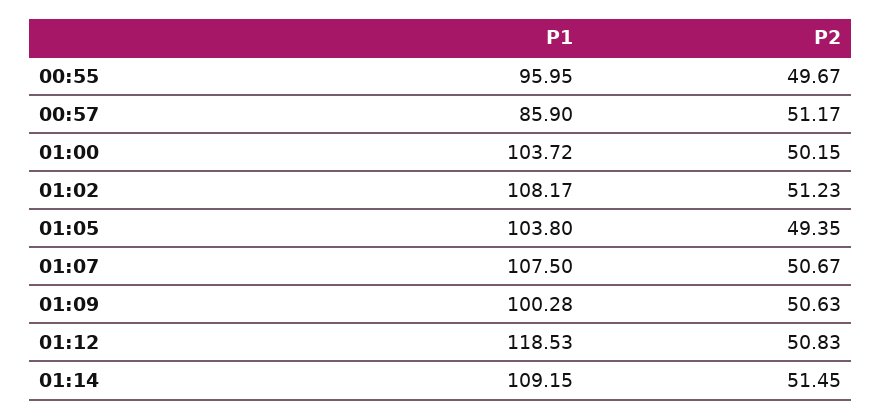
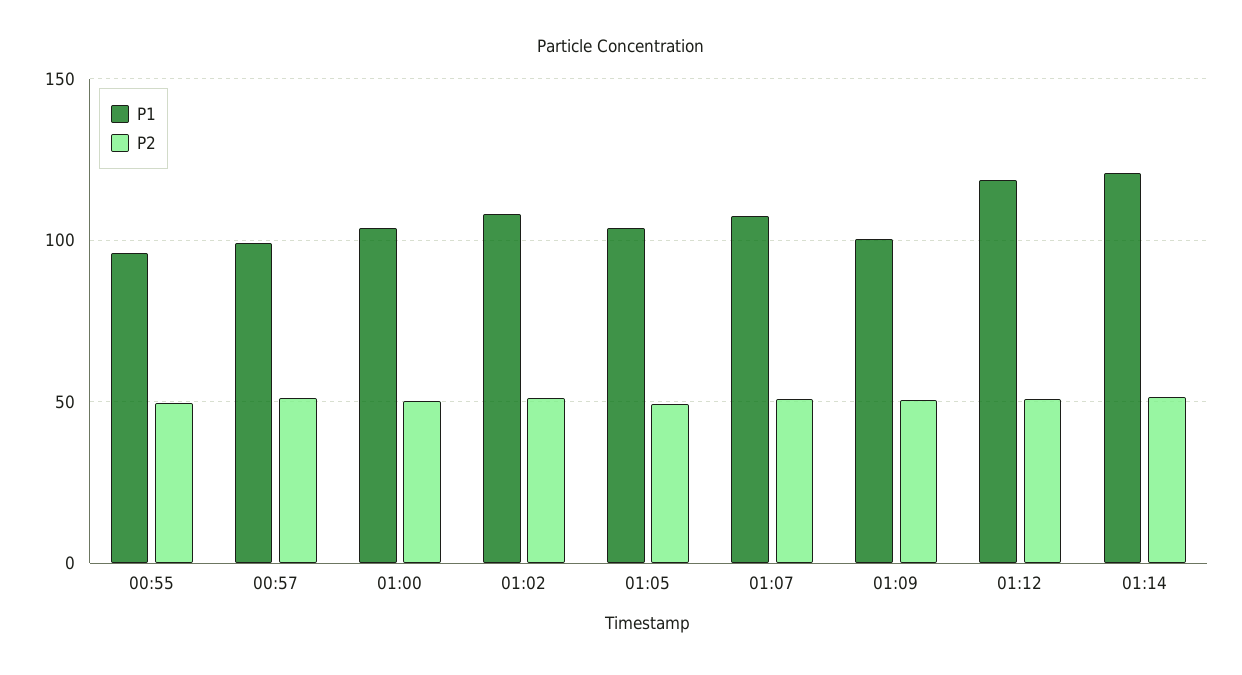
  {
    "P1": {
      "00:55": 95.95,
-     "00:57": 85.9,
+     "00:57": 100,
      "01:00": 103.72,
      "01:02": 108.17,
      "01:05": 103.8,
      "01:07": 107.5,
      "01:09": 100.28,
      "01:12": 118.53,
-     "01:14": 109.15
+     "01:14": 120
    },
    "P2": {
      "00:55": 49.67,
      "00:57": 51.17,
      "01:00": 50.15,
      "01:02": 51.23,
      "01:05": 49.35,
      "01:07": 50.67,
      "01:09": 50.63,
      "01:12": 50.83,
      "01:14": 51.45
    }
  }

